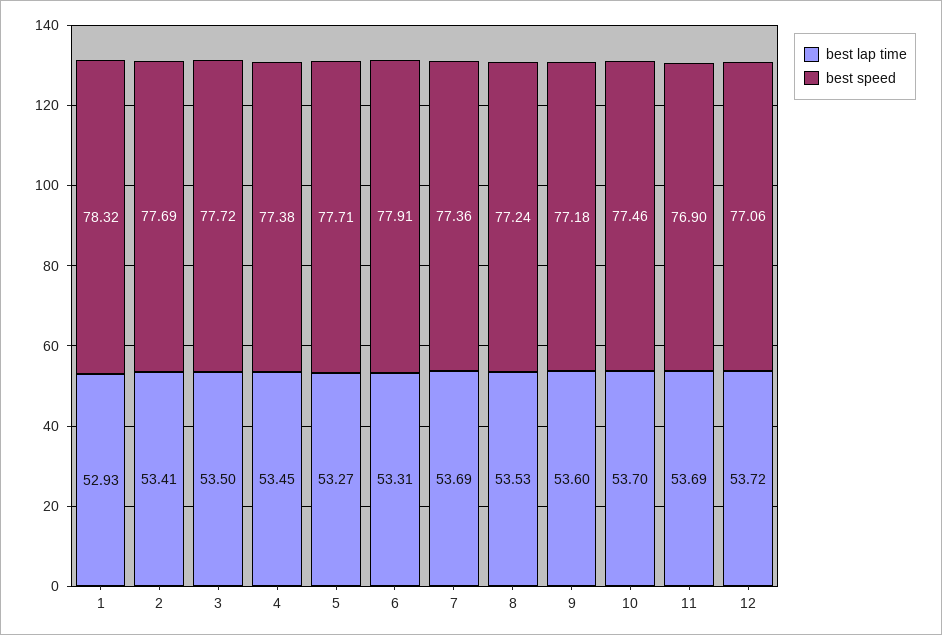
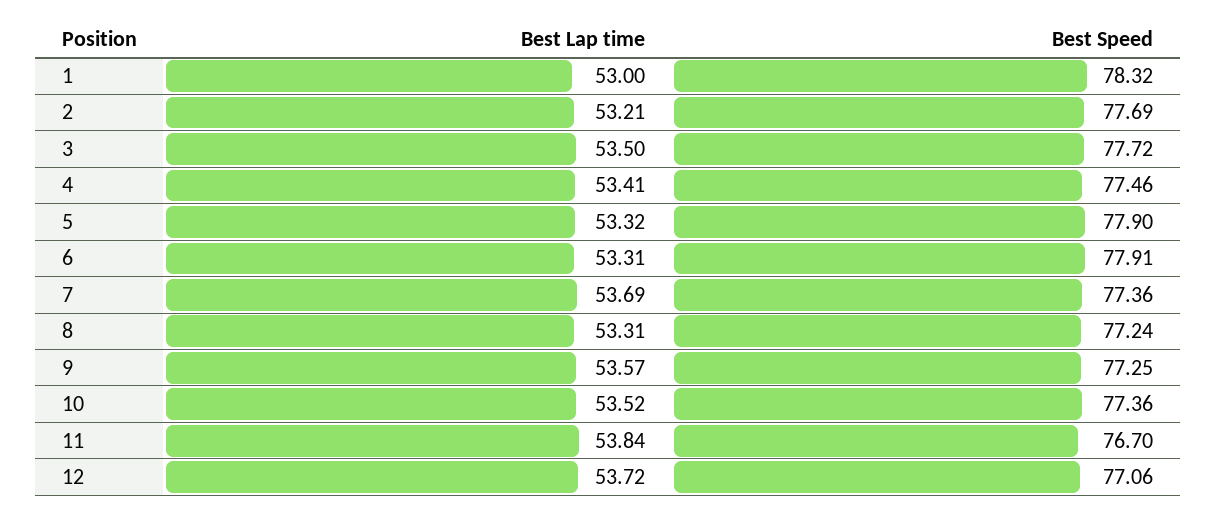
  {
    "best lap time": {
-     "1": 52.93,
+     "1": 53,
-     "2": 53.41,
+     "2": 53.21,
      "3": 53.5,
-     "4": 53.45,
+     "4": 53.41,
-     "5": 53.27,
+     "5": 53.32,
      "6": 53.31,
      "7": 53.69,
-     "8": 53.53,
+     "8": 53.31,
-     "9": 53.6,
+     "9": 53.57,
-     "10": 53.7,
+     "10": 53.52,
-     "11": 53.69,
+     "11": 53.84,
      "12": 53.72
    },
    "best speed": {
      "1": 78.32,
      "2": 77.69,
      "3": 77.72,
-     "4": 77.38,
+     "4": 77.46,
-     "5": 77.71,
+     "5": 77.9,
      "6": 77.91,
      "7": 77.36,
      "8": 77.24,
-     "9": 77.18,
+     "9": 77.25,
-     "10": 77.46,
+     "10": 77.36,
-     "11": 76.9,
+     "11": 76.7,
      "12": 77.06
    }
  }

